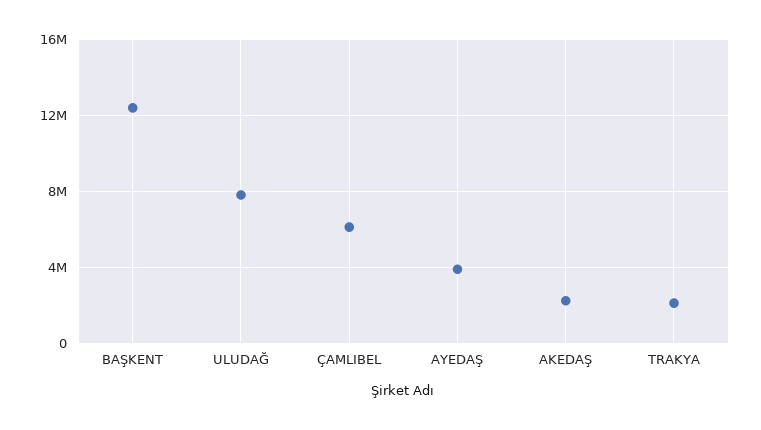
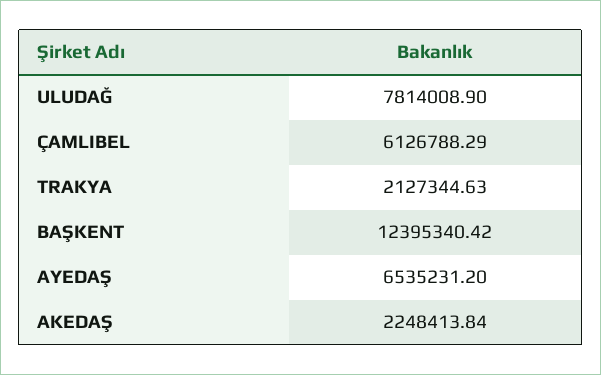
  {
    "BAŞKENT": 12395340.42,
    "ULUDAĞ": 7814008.9,
    "ÇAMLIBEL": 6126788.29,
-   "AYEDAŞ": 4000000,
+   "AYEDAŞ": 6535231.2,
    "AKEDAŞ": 2248413.84,
    "TRAKYA": 2127344.63
  }

